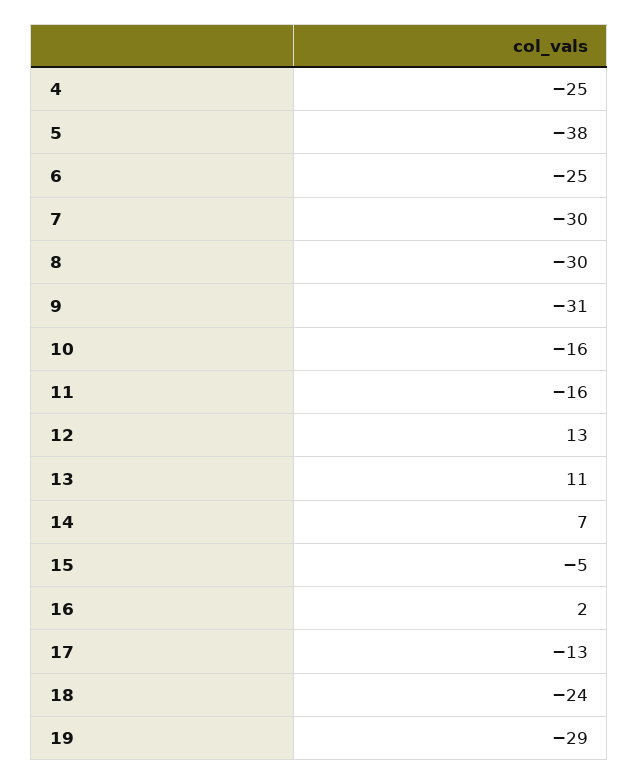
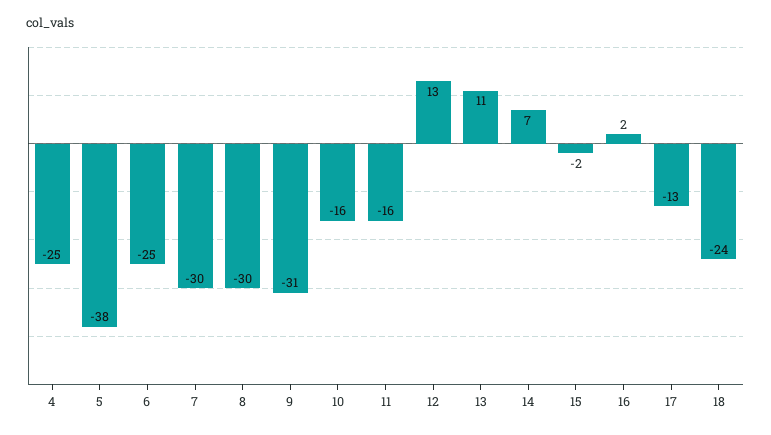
  {
    "4": -25,
    "5": -38,
    "6": -25,
    "7": -30,
    "8": -30,
    "9": -31,
    "10": -16,
    "11": -16,
    "12": 13,
    "13": 11,
    "14": 7,
-   "15": -5,
+   "15": -2,
    "16": 2,
    "17": -13,
-   "18": -24,
+   "18": -24
-   "19": -29
  }

